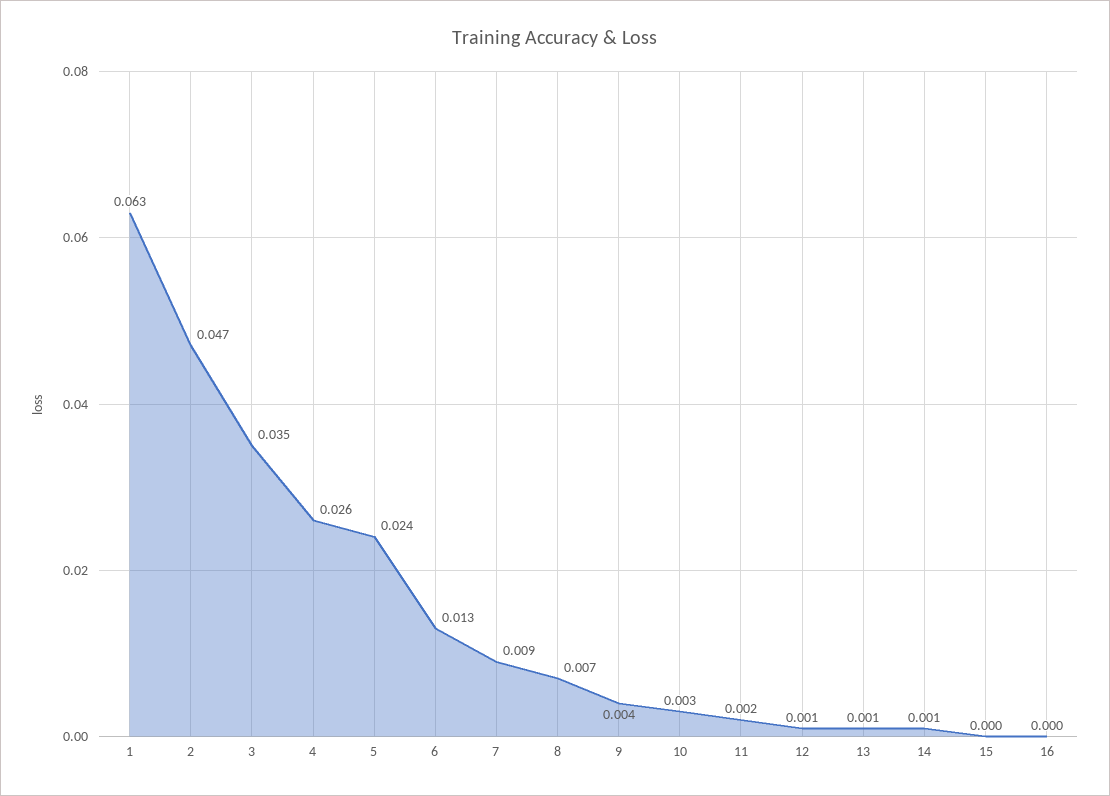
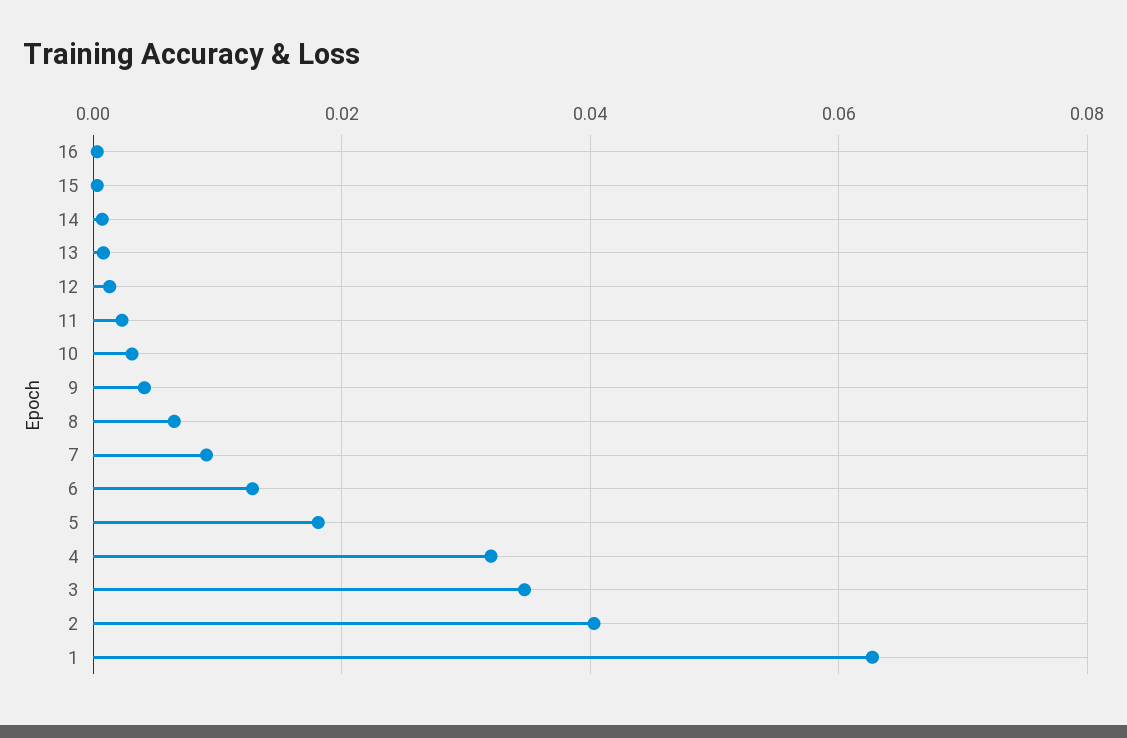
  {
    "1": 0.063,
-   "2": 0.047,
+   "2": 0.04,
    "3": 0.035,
-   "4": 0.026,
+   "4": 0.032,
-   "5": 0.024,
+   "5": 0.018,
    "6": 0.013,
    "7": 0.009,
    "8": 0.007,
    "9": 0.004,
    "10": 0.003,
    "11": 0.002,
    "12": 0.001,
    "13": 0.001,
    "14": 0.001,
    "15": 0,
    "16": 0
  }

